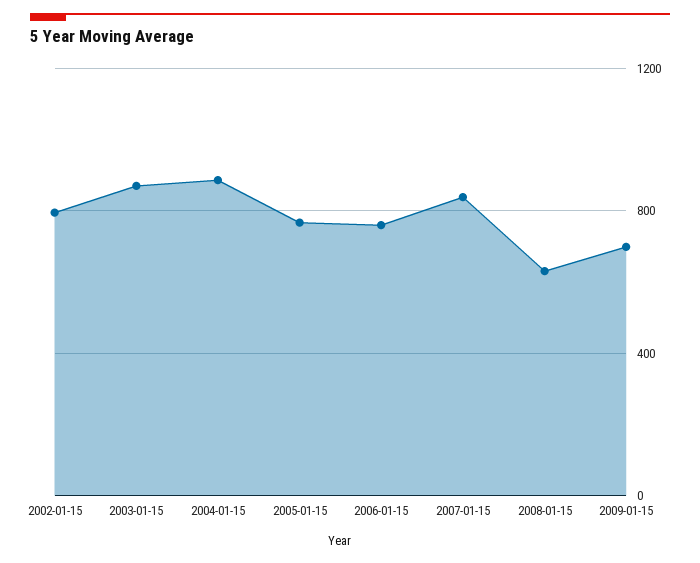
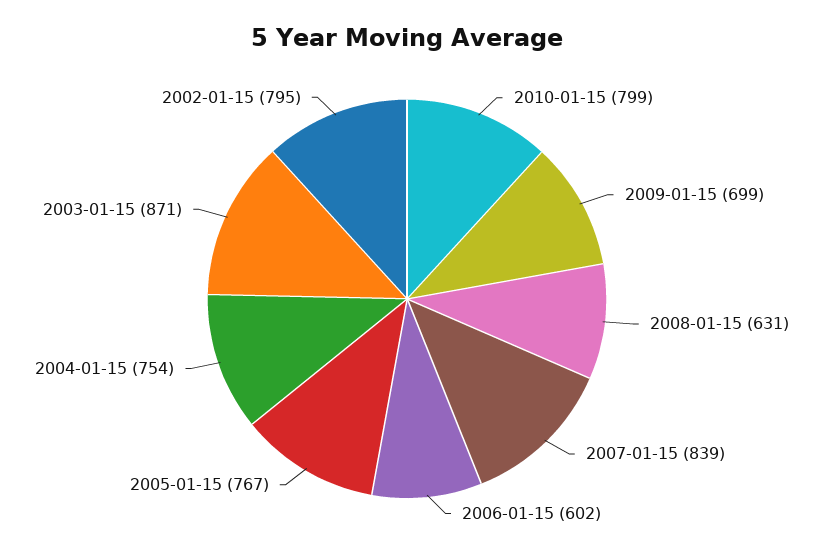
  {
    "2002-01-15": 795,
    "2003-01-15": 871,
-   "2004-01-15": 900,
+   "2004-01-15": 754,
    "2005-01-15": 767,
-   "2006-01-15": 750,
+   "2006-01-15": 602,
    "2007-01-15": 839,
    "2008-01-15": 631,
-   "2009-01-15": 699
+   "2009-01-15": 699,
+   "2010-01-15": 799
  }

